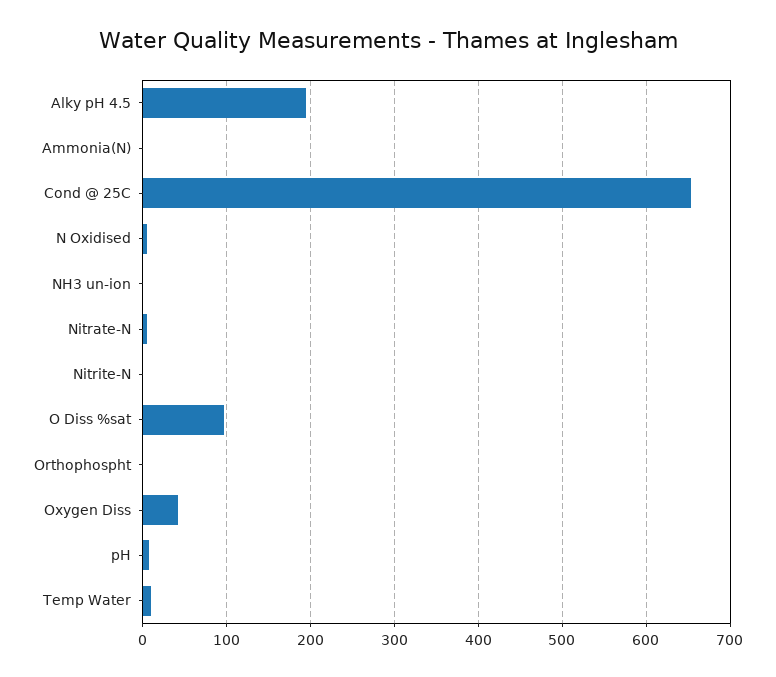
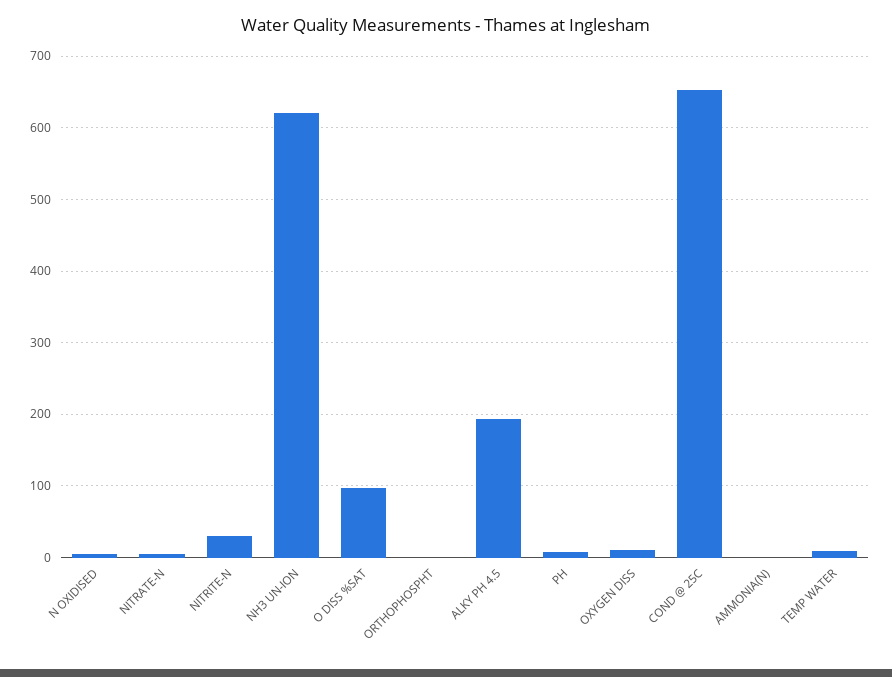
  {
    "Alky pH 4.5": 190,
    "Ammonia(N)": 0,
    "Cond @ 25C": 650,
    "N Oxidised": 10,
-   "NH3 un-ion": 0,
+   "NH3 un-ion": 620,
    "Nitrate-N": 10,
-   "Nitrite-N": 0,
+   "Nitrite-N": 30,
    "O Diss %sat": 100,
    "Orthophospht": 0,
-   "Oxygen Diss": 40,
+   "Oxygen Diss": 10,
    "pH": 10,
    "Temp Water": 10
  }

